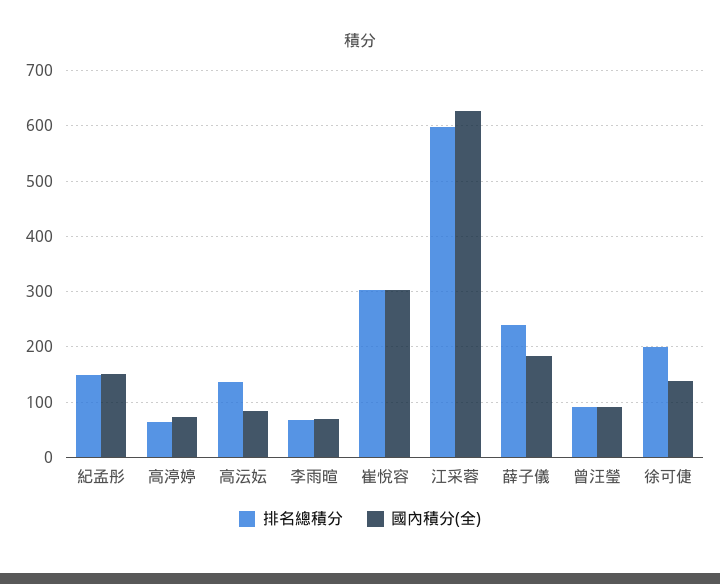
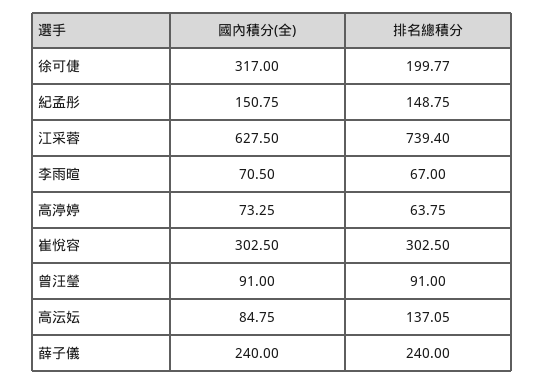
  {
    "排名總積分": {
      "紀孟彤": 148.75,
      "高渟婷": 63.75,
      "高沄妘": 137.05,
      "李雨暄": 67,
      "崔悅容": 302.5,
-     "江采蓉": 600,
+     "江采蓉": 739.4,
      "薛子儀": 240,
      "曾汪瑩": 91,
      "徐可倢": 199.77
    },
    "國內積分(全)": {
      "紀孟彤": 150.75,
      "高渟婷": 73.25,
      "高沄妘": 84.75,
      "李雨暄": 70.5,
      "崔悅容": 302.5,
      "江采蓉": 627.5,
-     "薛子儀": 180,
+     "薛子儀": 240,
      "曾汪瑩": 91,
-     "徐可倢": 140
+     "徐可倢": 317
    }
  }

